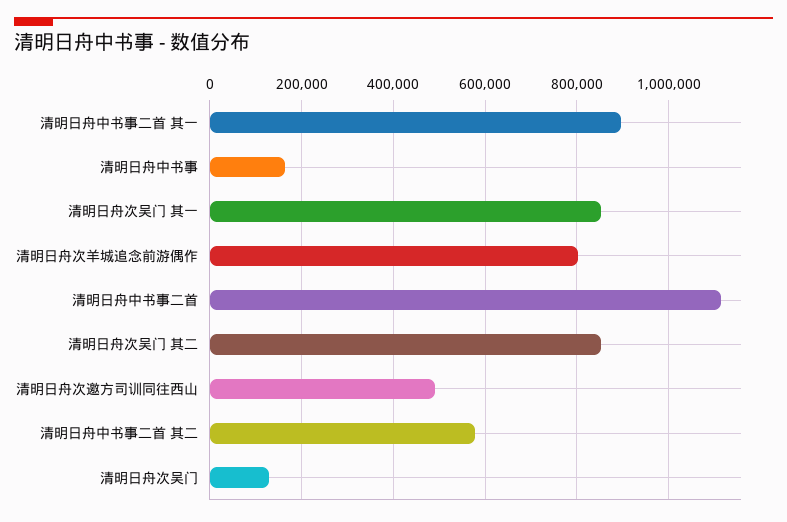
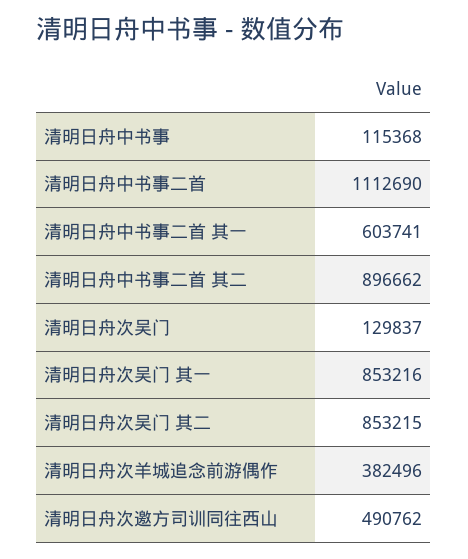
  {
-   "清明日舟中书事二首 其一": 900000,
+   "清明日舟中书事二首 其一": 603741,
-   "清明日舟中书事": 160000,
+   "清明日舟中书事": 115368,
    "清明日舟次吴门 其一": 853216,
-   "清明日舟次羊城追念前游偶作": 800000,
+   "清明日舟次羊城追念前游偶作": 382496,
    "清明日舟中书事二首": 1112690,
    "清明日舟次吴门 其二": 853215,
    "清明日舟次邀方司训同往西山": 490762,
-   "清明日舟中书事二首 其二": 580000,
+   "清明日舟中书事二首 其二": 896662,
    "清明日舟次吴门": 129837
  }

